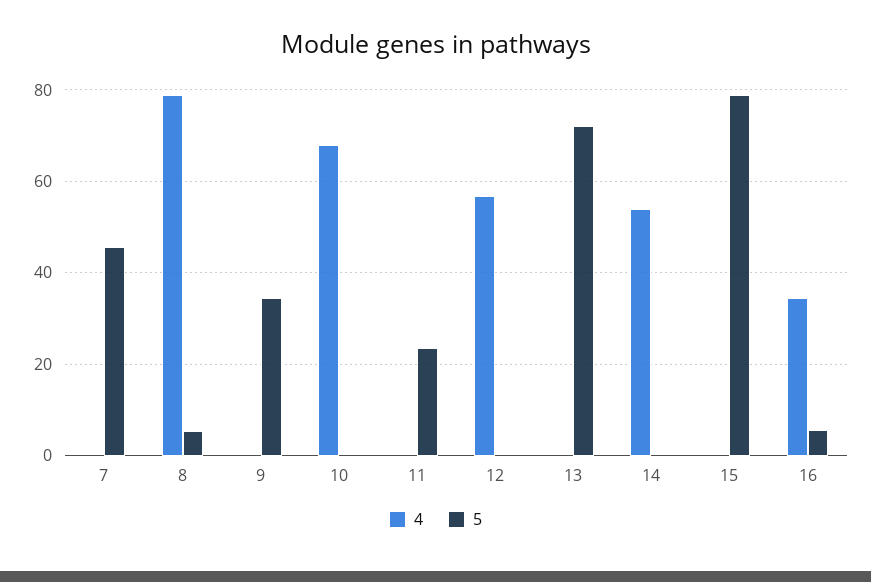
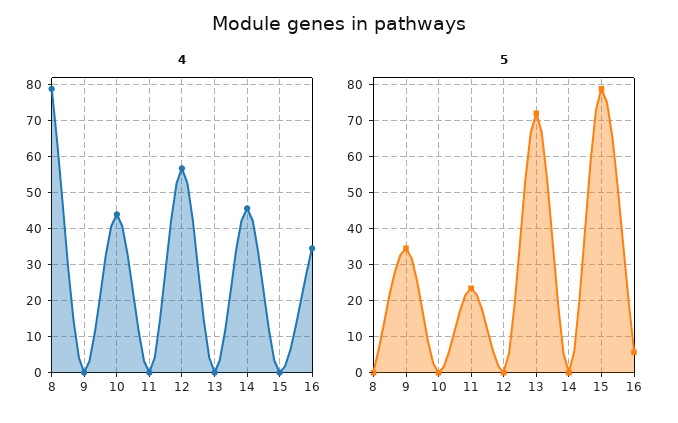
  {
    "4": {
-     "7": 0,
      "8": 78,
      "9": 0,
-     "10": 68,
+     "10": 44,
      "11": 0,
      "12": 56,
      "13": 0,
-     "14": 54,
+     "14": 46,
      "15": 0,
      "16": 34
    },
    "5": {
-     "7": 46,
-     "8": 6,
+     "8": 0,
      "9": 34,
      "10": 0,
      "11": 24,
      "12": 0,
      "13": 72,
      "14": 0,
      "15": 78,
      "16": 6
    }
  }

